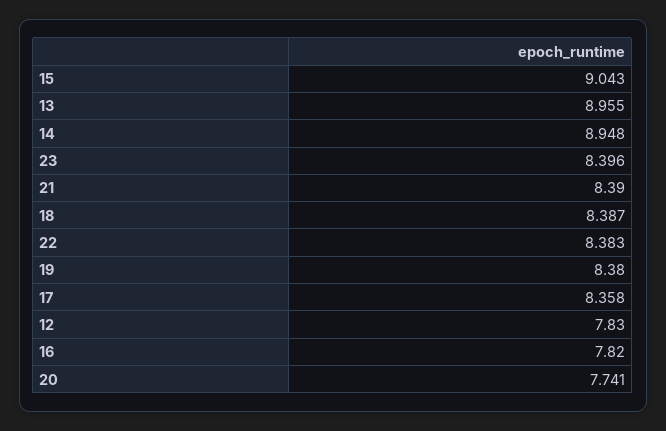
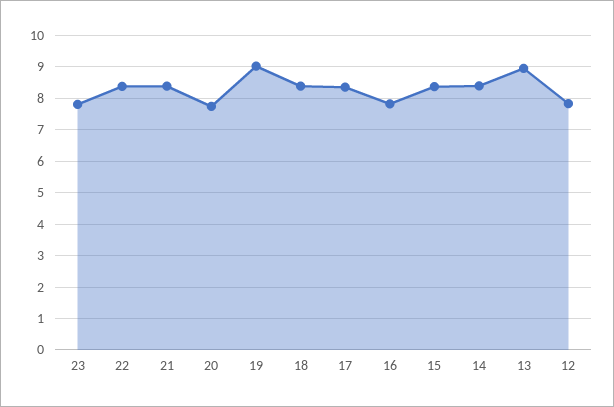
  {
-   "15": 9.043,
+   "15": 8.4,
    "13": 8.955,
-   "14": 8.948,
+   "14": 8.4,
-   "23": 8.396,
+   "23": 7.8,
    "21": 8.39,
    "18": 8.387,
    "22": 8.383,
-   "19": 8.38,
+   "19": 9,
    "17": 8.358,
    "12": 7.83,
    "16": 7.82,
    "20": 7.741
  }

